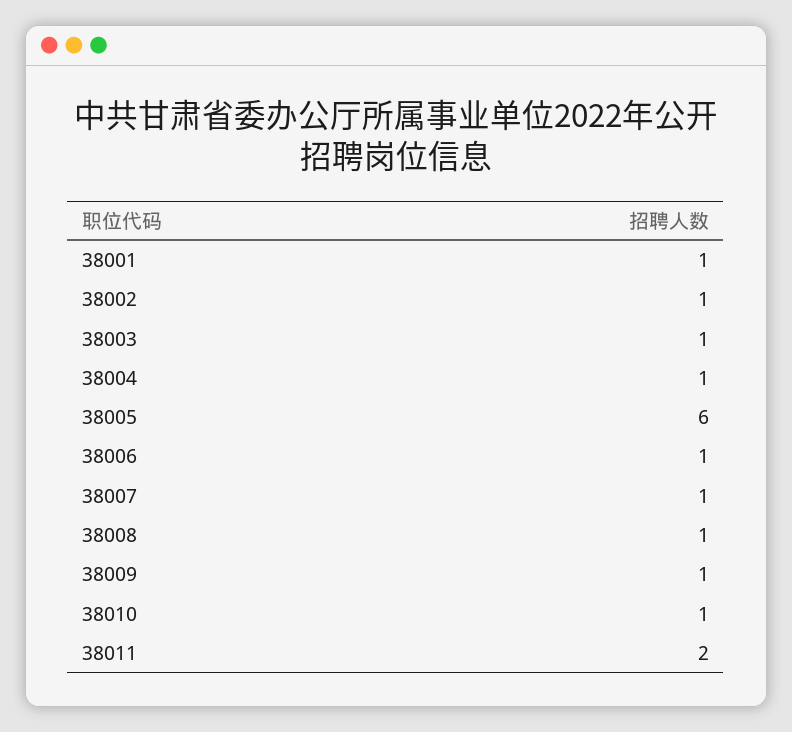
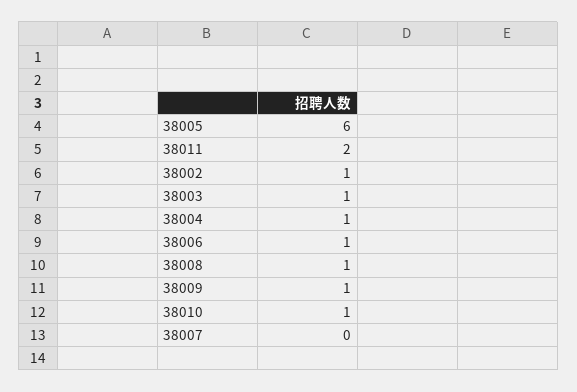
  {
-   "38001": 1,
    "38002": 1,
    "38003": 1,
    "38004": 1,
    "38005": 6,
    "38006": 1,
-   "38007": 1,
+   "38007": 0,
    "38008": 1,
    "38009": 1,
    "38010": 1,
    "38011": 2
  }

